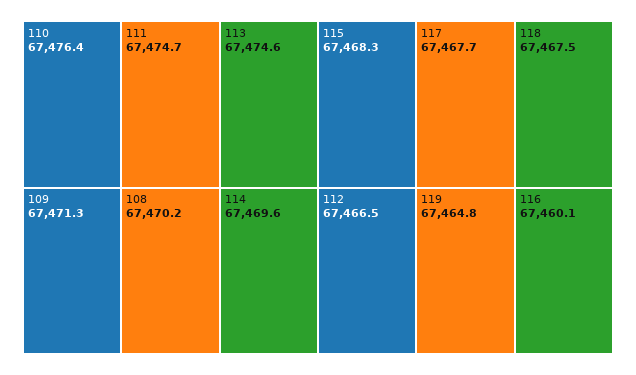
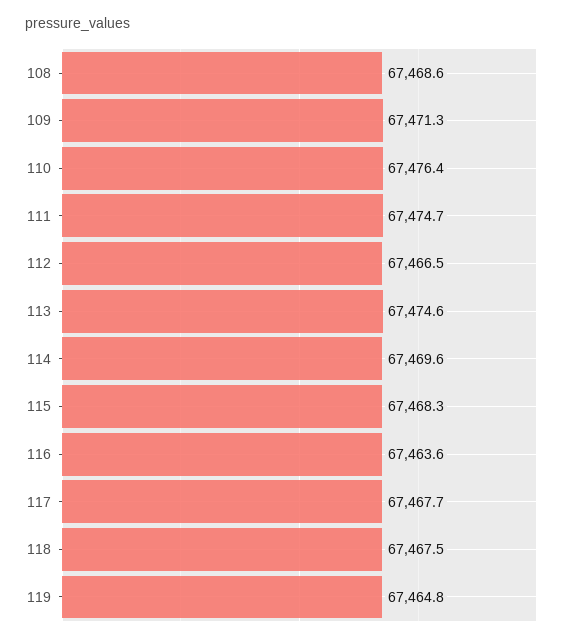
  {
    "110": 67476.4,
    "111": 67474.7,
    "113": 67474.6,
    "109": 67471.3,
-   "108": 67470.2,
+   "108": 67468.6,
    "114": 67469.6,
    "115": 67468.3,
    "117": 67467.7,
    "118": 67467.5,
    "112": 67466.5,
    "119": 67464.8,
-   "116": 67460.1
+   "116": 67463.6
  }

